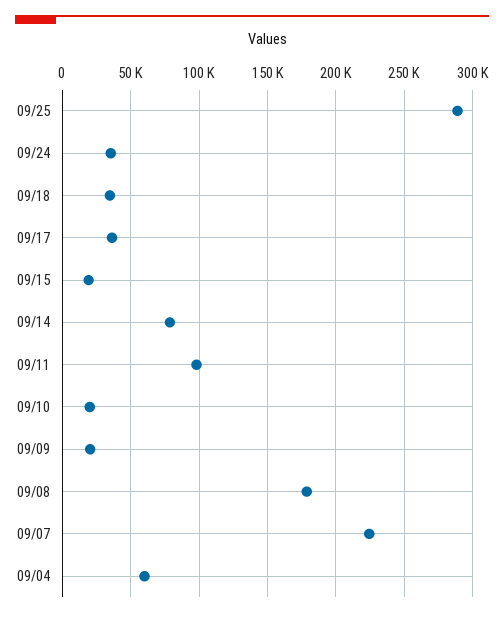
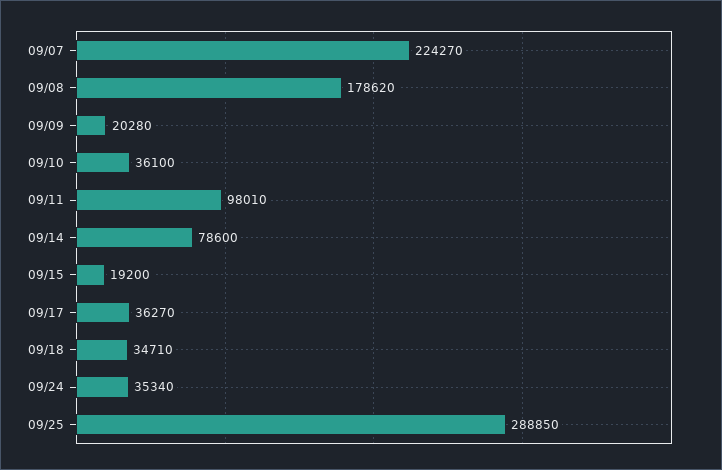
  {
    "09/25": 288850,
    "09/24": 35340,
    "09/18": 34710,
    "09/17": 36270,
    "09/15": 19200,
    "09/14": 78600,
    "09/11": 98010,
-   "09/10": 20000,
+   "09/10": 36100,
    "09/09": 20280,
    "09/08": 178620,
-   "09/07": 224270,
+   "09/07": 224270
-   "09/04": 60000
  }

